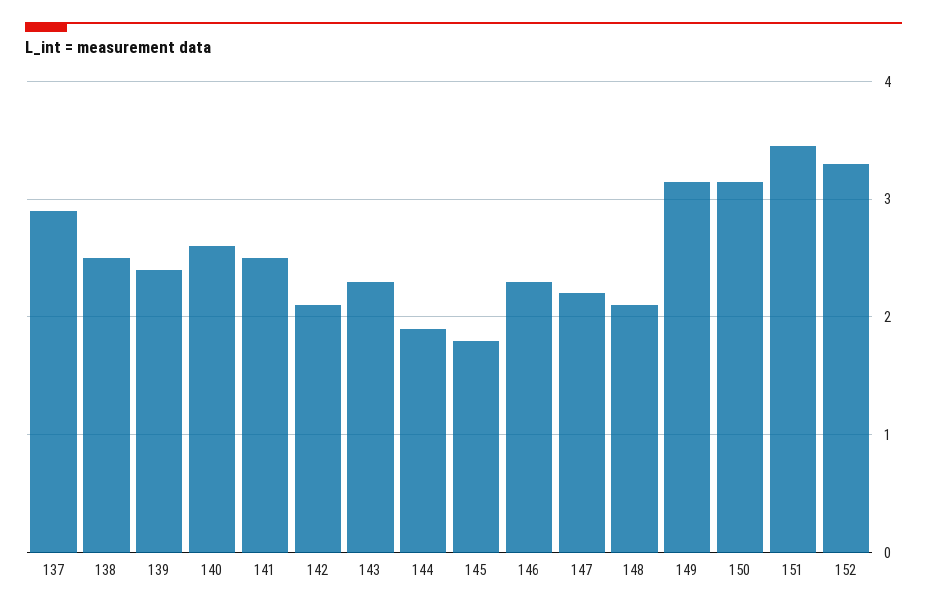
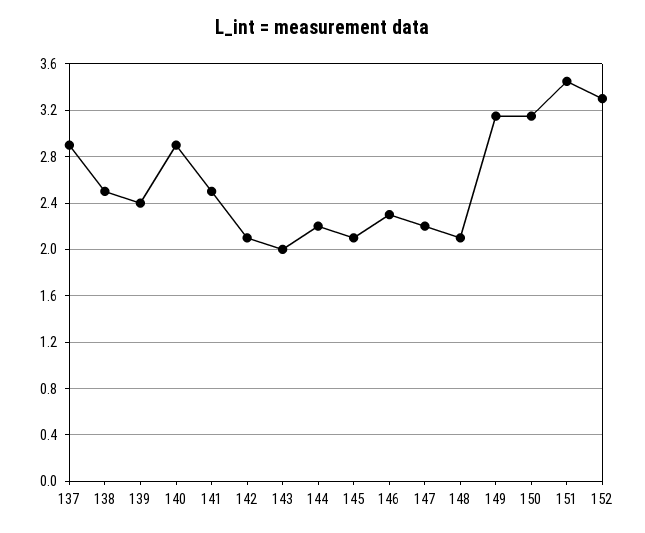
  {
    "137": 2.9,
    "138": 2.5,
    "139": 2.4,
-   "140": 2.6,
+   "140": 2.9,
    "141": 2.5,
    "142": 2.1,
-   "143": 2.3,
+   "143": 2,
-   "144": 1.9,
+   "144": 2.2,
-   "145": 1.8,
+   "145": 2.1,
    "146": 2.3,
    "147": 2.2,
    "148": 2.1,
    "149": 3.2,
    "150": 3.2,
    "151": 3.5,
    "152": 3.3
  }

